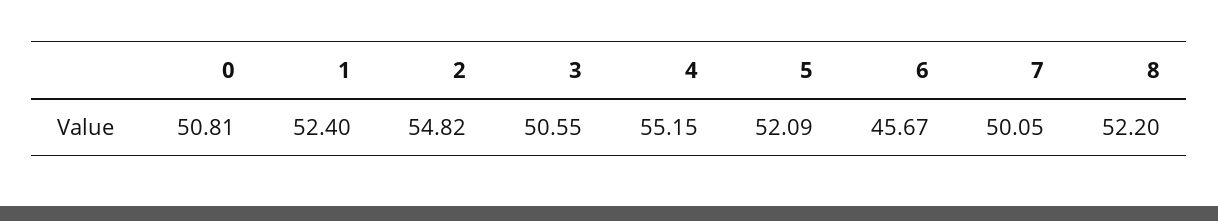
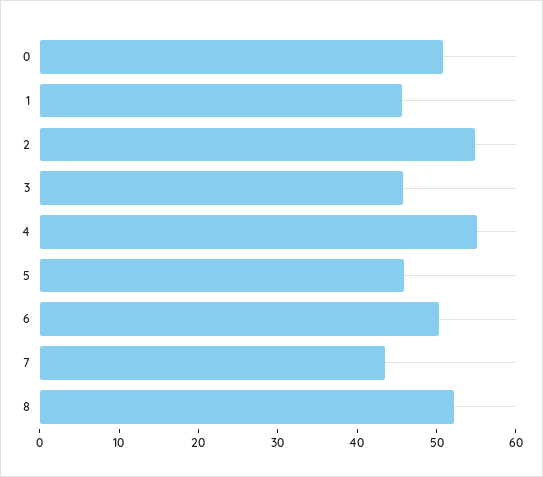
  {
    "0": 50.81,
-   "1": 52.4,
+   "1": 46,
    "2": 54.82,
-   "3": 50.55,
+   "3": 46,
    "4": 55.15,
-   "5": 52.09,
+   "5": 46,
-   "6": 45.67,
+   "6": 50,
-   "7": 50.05,
+   "7": 44,
    "8": 52.2
  }

